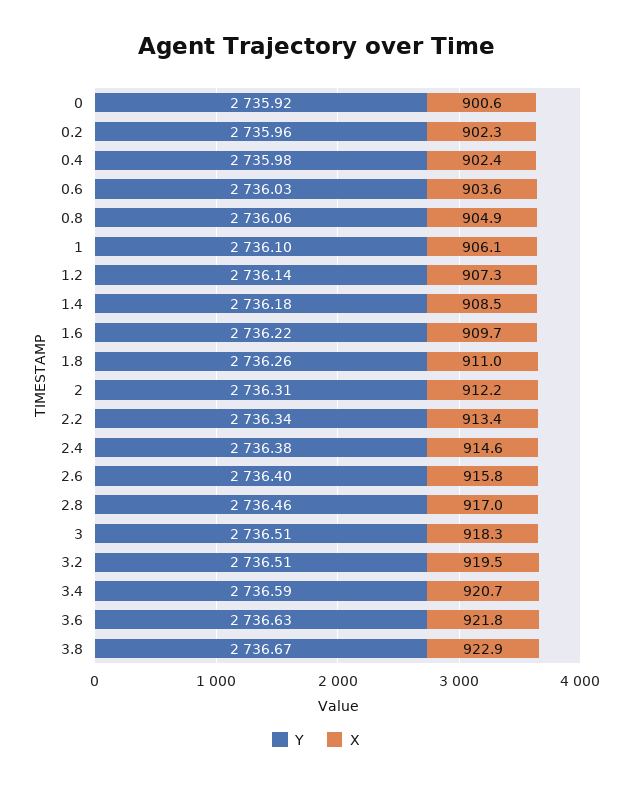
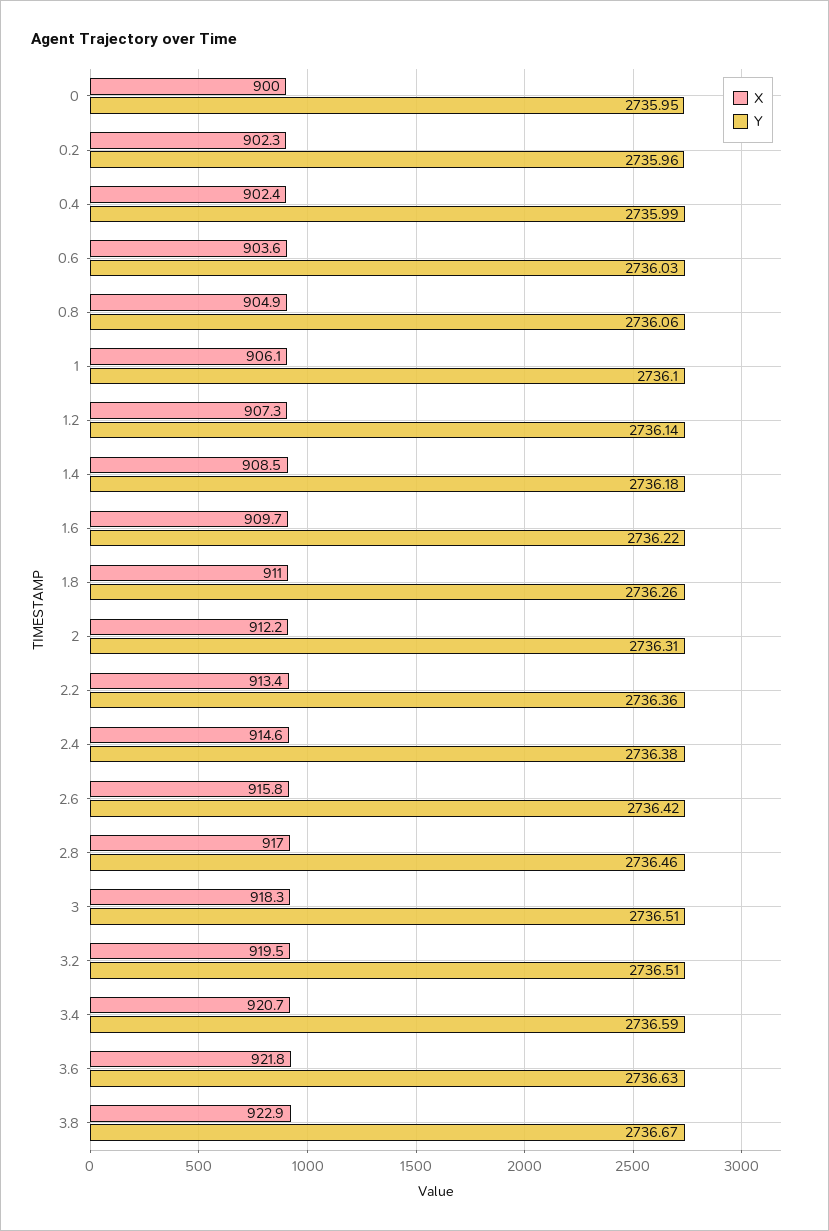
  {
    "Y": {
-     "0": 2735.92,
+     "0": 2735.95,
      "0.2": 2735.96,
-     "0.4": 2735.98,
+     "0.4": 2735.99,
      "0.6": 2736.03,
      "0.8": 2736.06,
      "1": 2736.1,
      "1.2": 2736.14,
      "1.4": 2736.18,
      "1.6": 2736.22,
      "1.8": 2736.26,
      "2": 2736.31,
-     "2.2": 2736.34,
+     "2.2": 2736.36,
      "2.4": 2736.38,
-     "2.6": 2736.4,
+     "2.6": 2736.42,
      "2.8": 2736.46,
      "3": 2736.51,
      "3.2": 2736.51,
      "3.4": 2736.59,
      "3.6": 2736.63,
      "3.8": 2736.67
    },
    "X": {
-     "0": 900.6,
+     "0": 900,
      "0.2": 902.3,
      "0.4": 902.4,
      "0.6": 903.6,
      "0.8": 904.9,
      "1": 906.1,
      "1.2": 907.3,
      "1.4": 908.5,
      "1.6": 909.7,
      "1.8": 911,
      "2": 912.2,
      "2.2": 913.4,
      "2.4": 914.6,
      "2.6": 915.8,
      "2.8": 917,
      "3": 918.3,
      "3.2": 919.5,
      "3.4": 920.7,
      "3.6": 921.8,
      "3.8": 922.9
    }
  }

